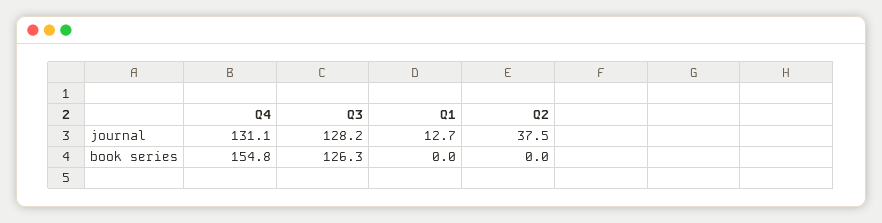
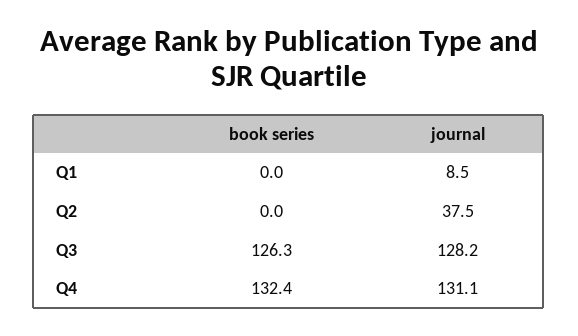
  {
    "Q4": {
      "journal": 131.1,
-     "book series": 154.8
+     "book series": 132.4
    },
    "Q3": {
      "journal": 128.2,
      "book series": 126.3
    },
    "Q1": {
-     "journal": 12.7,
+     "journal": 8.5,
      "book series": 0
    },
    "Q2": {
      "journal": 37.5,
      "book series": 0
    }
  }

